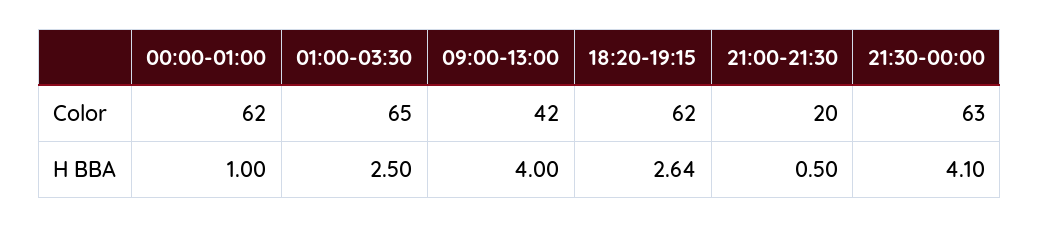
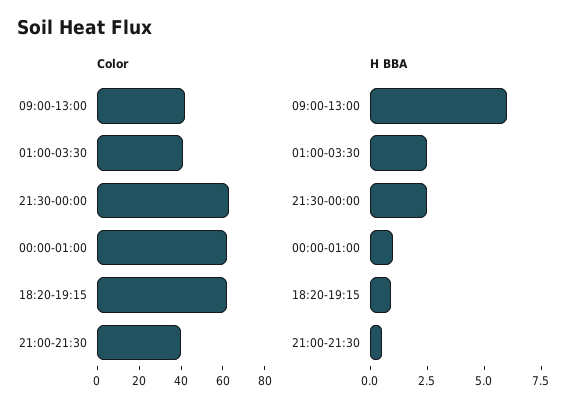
  {
    "Color": {
      "00:00-01:00": 62,
-     "01:00-03:30": 65,
+     "01:00-03:30": 40,
      "09:00-13:00": 42,
      "18:20-19:15": 62,
-     "21:00-21:30": 20,
+     "21:00-21:30": 40,
      "21:30-00:00": 63
    },
    "H BBA": {
      "00:00-01:00": 1,
      "01:00-03:30": 2.5,
-     "09:00-13:00": 4,
+     "09:00-13:00": 6,
-     "18:20-19:15": 2.64,
+     "18:20-19:15": 1,
      "21:00-21:30": 0.5,
-     "21:30-00:00": 4.1
+     "21:30-00:00": 2.5
    }
  }

